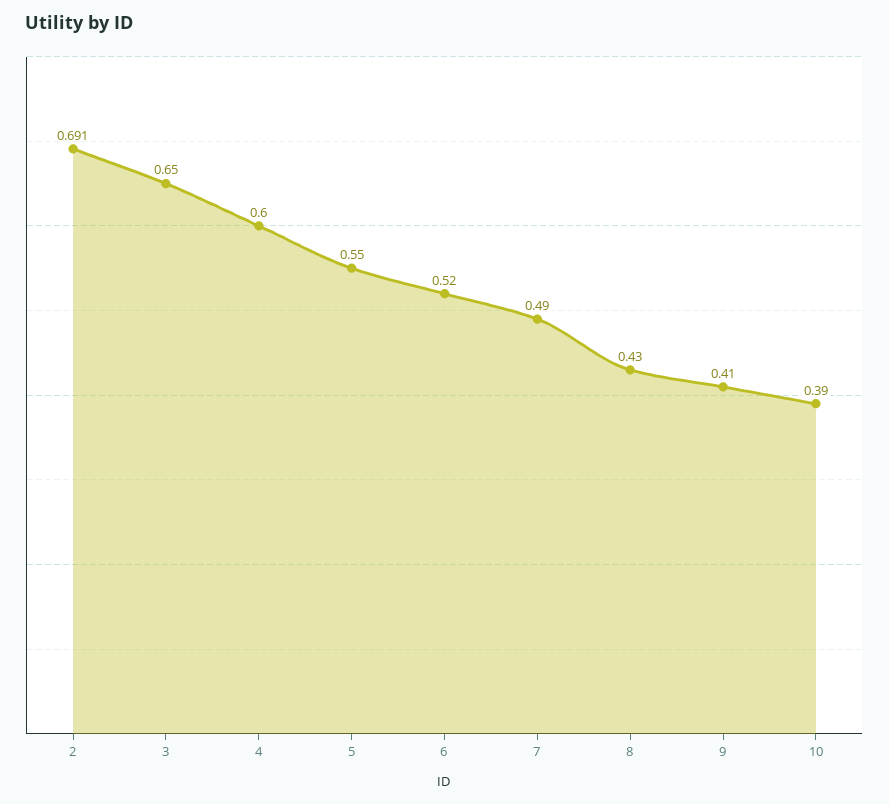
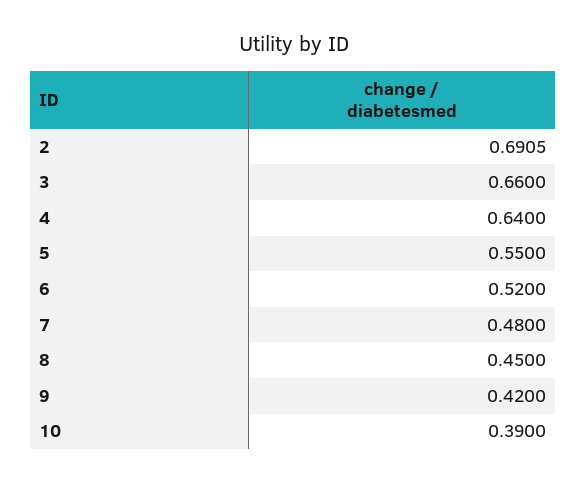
  {
    "2": 0.6905,
-   "3": 0.65,
+   "3": 0.66,
-   "4": 0.6,
+   "4": 0.64,
    "5": 0.55,
    "6": 0.52,
-   "7": 0.49,
+   "7": 0.48,
-   "8": 0.43,
+   "8": 0.45,
-   "9": 0.41,
+   "9": 0.42,
    "10": 0.39
  }

